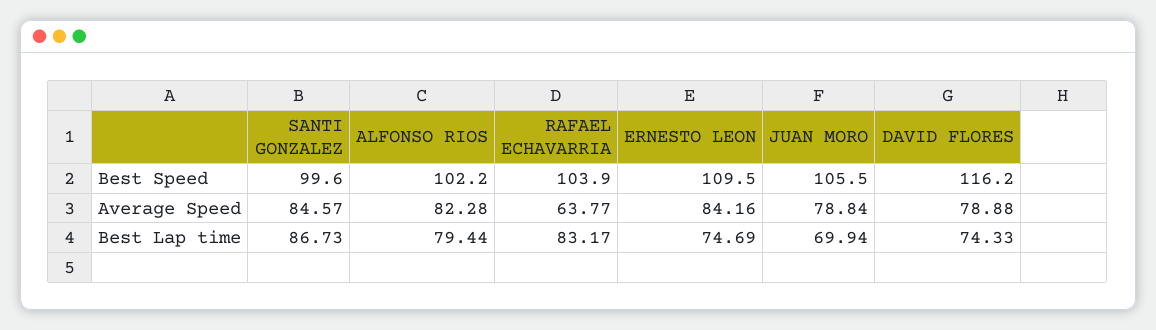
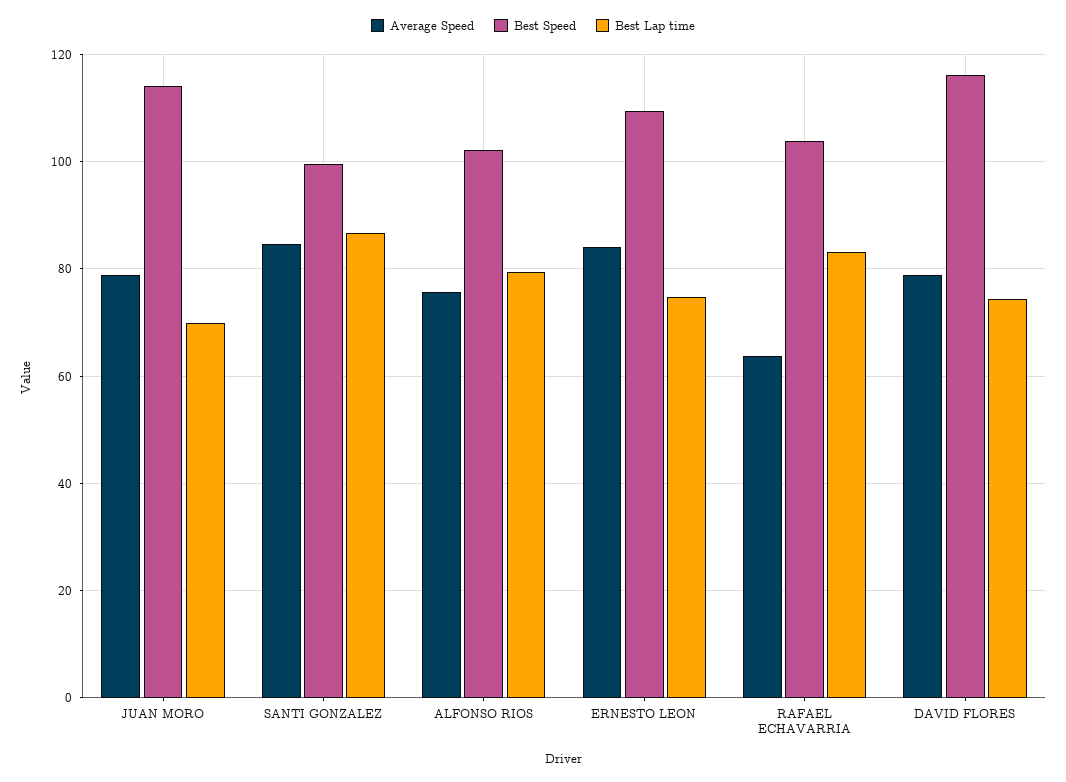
  {
    "Best Speed": {
      "SANTI GONZALEZ": 99.6,
      "ALFONSO RIOS": 102.2,
      "RAFAEL ECHAVARRIA": 103.9,
      "ERNESTO LEON": 109.5,
-     "JUAN MORO": 105.5,
+     "JUAN MORO": 114,
      "DAVID FLORES": 116.2
    },
    "Average Speed": {
      "SANTI GONZALEZ": 84.57,
-     "ALFONSO RIOS": 82.28,
+     "ALFONSO RIOS": 76,
      "RAFAEL ECHAVARRIA": 63.77,
      "ERNESTO LEON": 84.16,
      "JUAN MORO": 78.84,
      "DAVID FLORES": 78.88
    },
    "Best Lap time": {
      "SANTI GONZALEZ": 86.73,
      "ALFONSO RIOS": 79.44,
      "RAFAEL ECHAVARRIA": 83.17,
      "ERNESTO LEON": 74.69,
      "JUAN MORO": 69.94,
      "DAVID FLORES": 74.33
    }
  }

